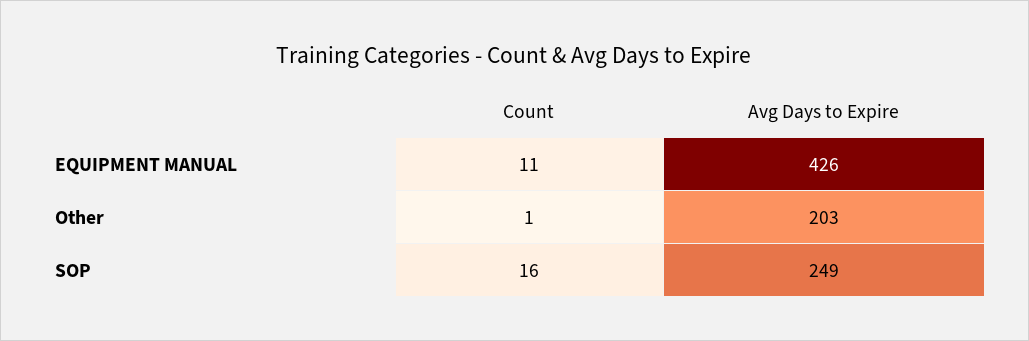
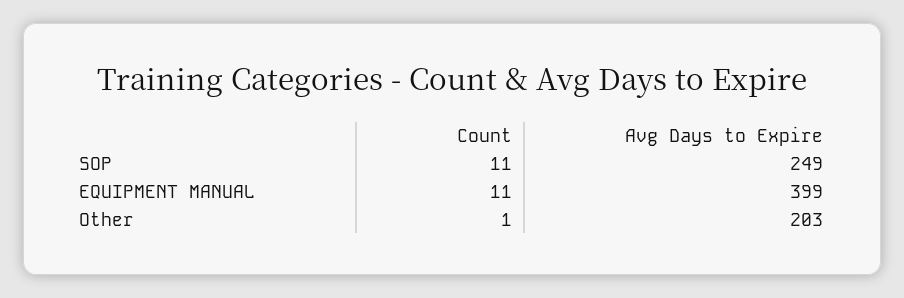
  {
    "Count": {
      "EQUIPMENT MANUAL": 11,
      "Other": 1,
-     "SOP": 16
+     "SOP": 11
    },
    "Avg Days to Expire": {
-     "EQUIPMENT MANUAL": 426,
+     "EQUIPMENT MANUAL": 399,
      "Other": 203,
      "SOP": 249
    }
  }

